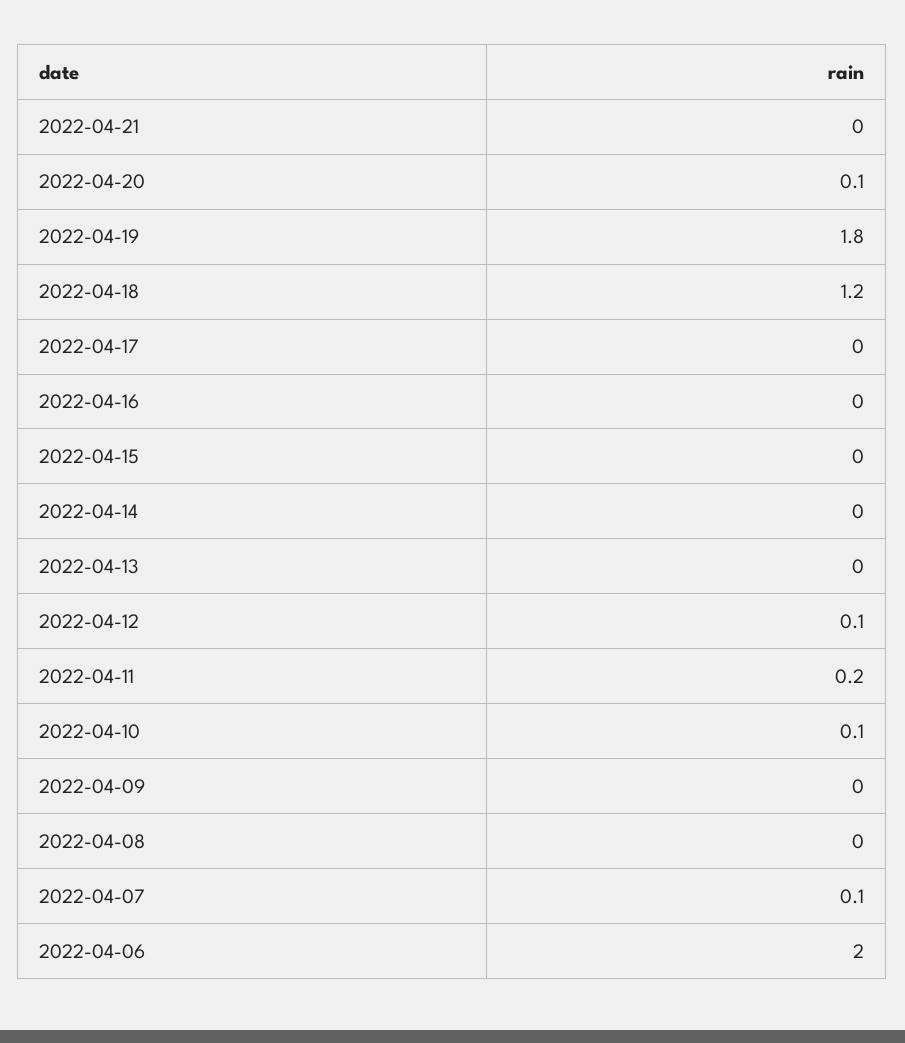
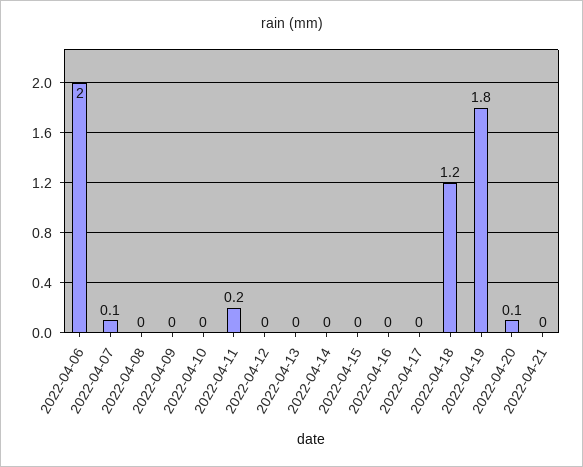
  {
    "2022-04-21": 0,
    "2022-04-20": 0.1,
    "2022-04-19": 1.8,
    "2022-04-18": 1.2,
    "2022-04-17": 0,
    "2022-04-16": 0,
    "2022-04-15": 0,
    "2022-04-14": 0,
    "2022-04-13": 0,
-   "2022-04-12": 0.1,
+   "2022-04-12": 0,
    "2022-04-11": 0.2,
-   "2022-04-10": 0.1,
+   "2022-04-10": 0,
    "2022-04-09": 0,
    "2022-04-08": 0,
    "2022-04-07": 0.1,
    "2022-04-06": 2
  }

